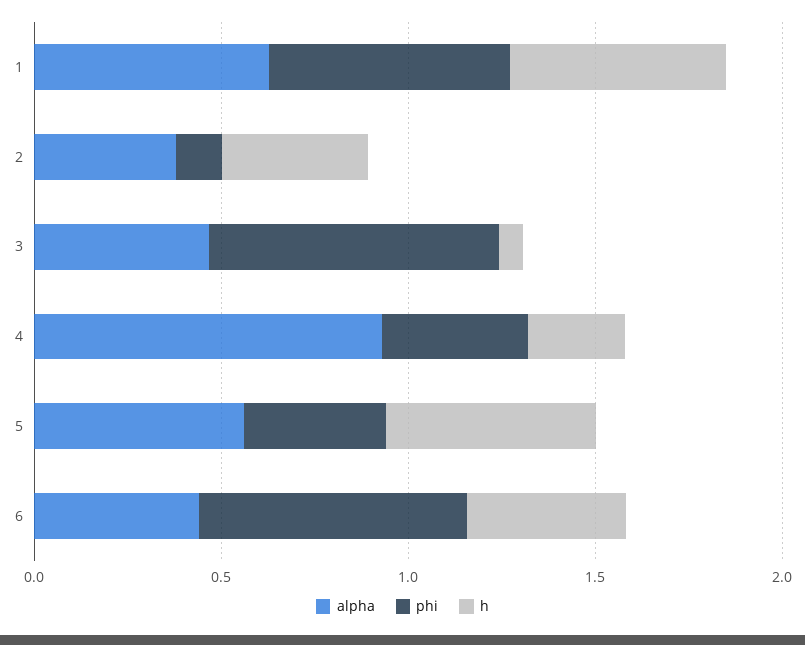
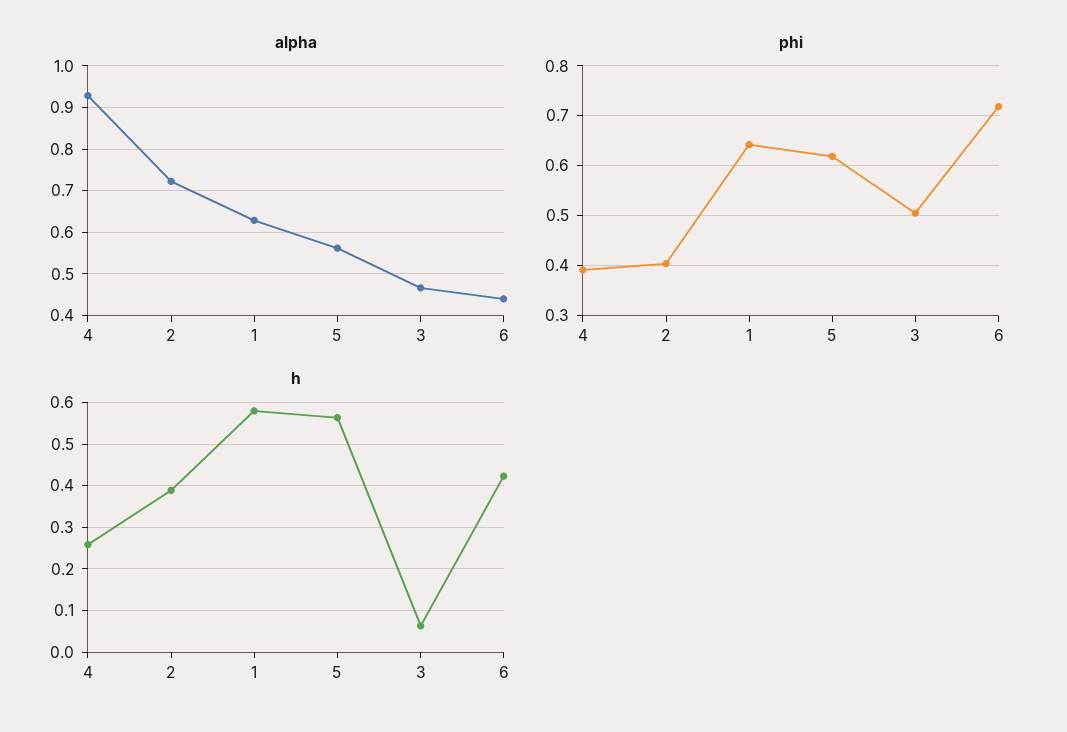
  {
    "alpha": {
      "1": 0.62,
-     "2": 0.4,
+     "2": 0.72,
      "3": 0.46,
      "4": 0.92,
      "5": 0.56,
      "6": 0.44
    },
    "phi": {
      "1": 0.64,
-     "2": 0.1,
+     "2": 0.4,
-     "3": 0.8,
+     "3": 0.5,
      "4": 0.4,
-     "5": 0.4,
+     "5": 0.62,
      "6": 0.72
    },
    "h": {
      "1": 0.58,
      "2": 0.38,
      "3": 0.06,
      "4": 0.26,
      "5": 0.56,
      "6": 0.42
    }
  }

